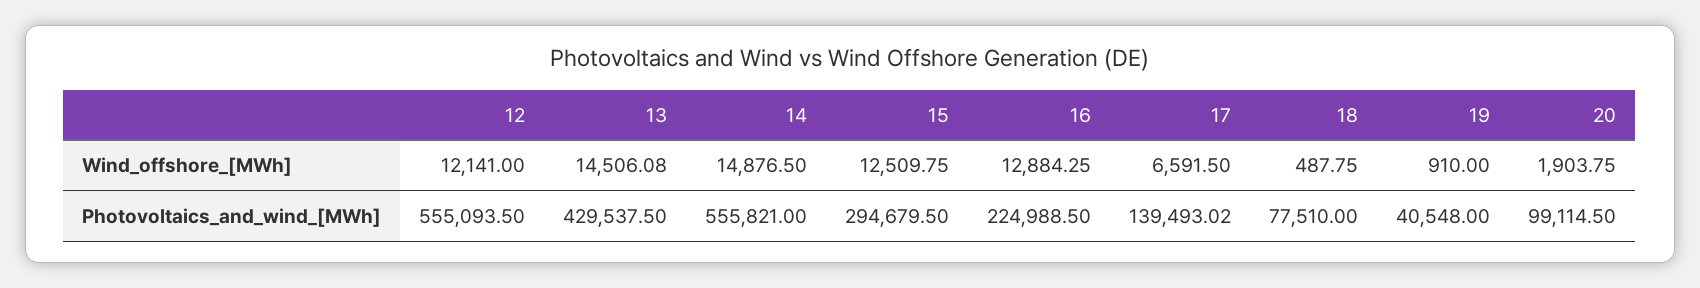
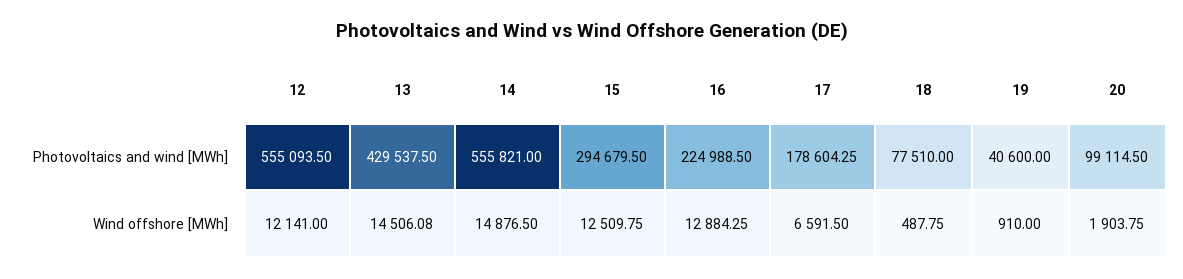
  {
    "12": {
      "Wind_offshore_[MWh]": 12141,
      "Photovoltaics_and_wind_[MWh]": 555093.5
    },
    "13": {
      "Wind_offshore_[MWh]": 14506.08,
      "Photovoltaics_and_wind_[MWh]": 429537.5
    },
    "14": {
      "Wind_offshore_[MWh]": 14876.5,
      "Photovoltaics_and_wind_[MWh]": 555821
    },
    "15": {
      "Wind_offshore_[MWh]": 12509.75,
      "Photovoltaics_and_wind_[MWh]": 294679.5
    },
    "16": {
      "Wind_offshore_[MWh]": 12884.25,
      "Photovoltaics_and_wind_[MWh]": 224988.5
    },
    "17": {
      "Wind_offshore_[MWh]": 6591.5,
-     "Photovoltaics_and_wind_[MWh]": 139493.02
+     "Photovoltaics_and_wind_[MWh]": 178604.25
    },
    "18": {
      "Wind_offshore_[MWh]": 487.75,
      "Photovoltaics_and_wind_[MWh]": 77510
    },
    "19": {
      "Wind_offshore_[MWh]": 910,
-     "Photovoltaics_and_wind_[MWh]": 40548
+     "Photovoltaics_and_wind_[MWh]": 40600
    },
    "20": {
      "Wind_offshore_[MWh]": 1903.75,
      "Photovoltaics_and_wind_[MWh]": 99114.5
    }
  }

